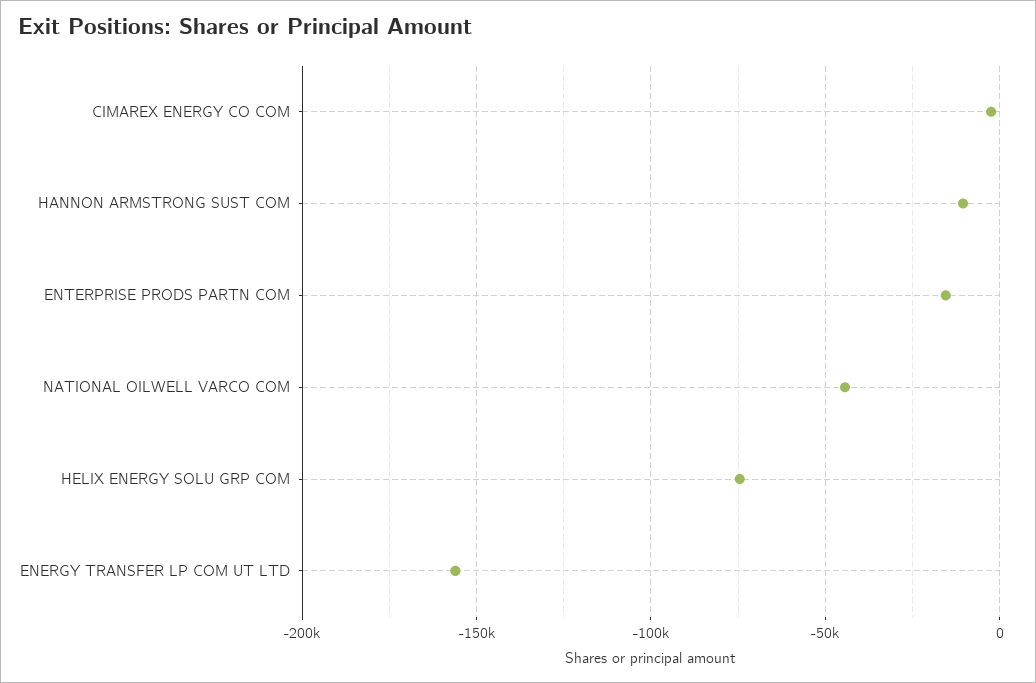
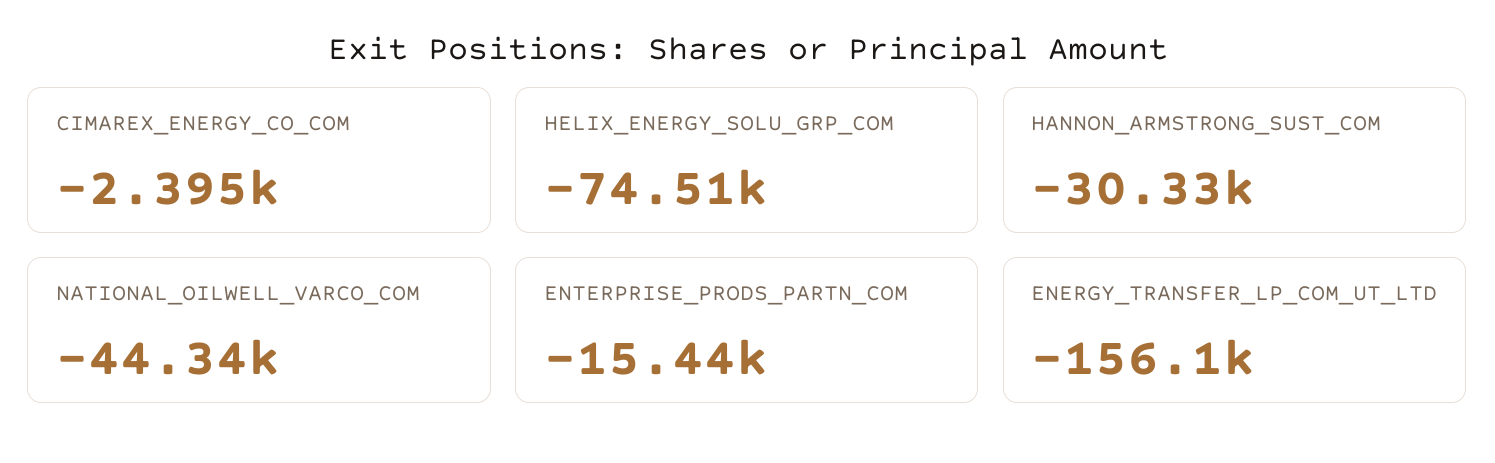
  {
    "CIMAREX ENERGY CO COM": -2395,
-   "HANNON ARMSTRONG SUST COM": -10000,
+   "HANNON ARMSTRONG SUST COM": -30330,
    "ENTERPRISE PRODS PARTN COM": -15440,
    "NATIONAL OILWELL VARCO COM": -44340,
    "HELIX ENERGY SOLU GRP COM": -74510,
    "ENERGY TRANSFER LP COM UT LTD": -156100
  }

